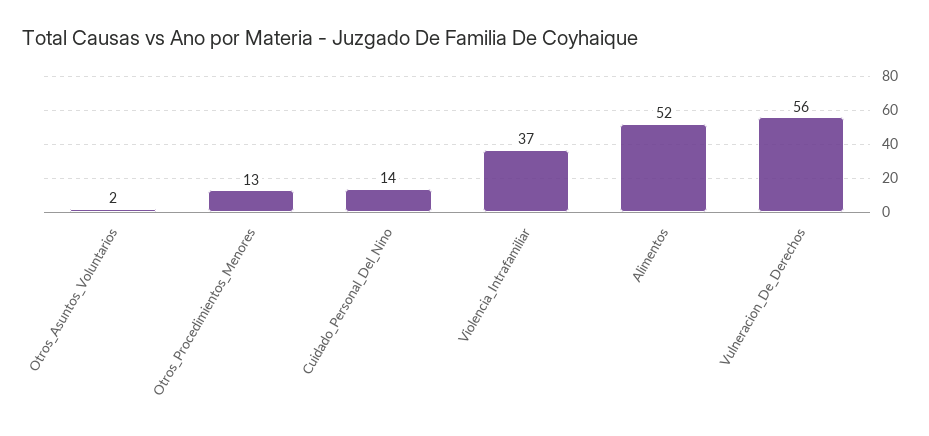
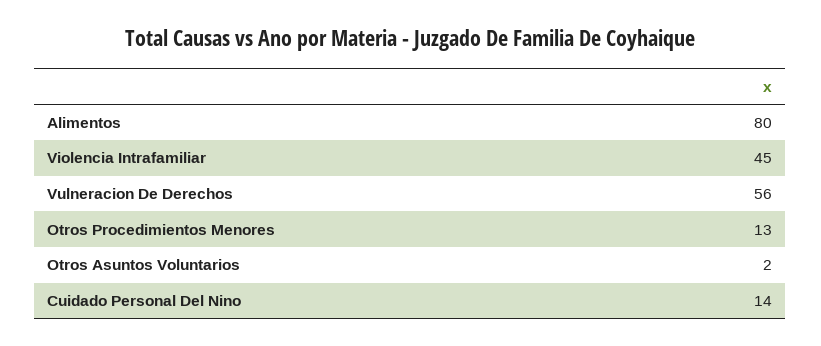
  {
    "Otros_Asuntos_Voluntarios": 2,
    "Otros_Procedimientos_Menores": 13,
    "Cuidado_Personal_Del_Nino": 14,
-   "Violencia_Intrafamiliar": 37,
+   "Violencia_Intrafamiliar": 45,
-   "Alimentos": 52,
+   "Alimentos": 80,
    "Vulneracion_De_Derechos": 56
  }

